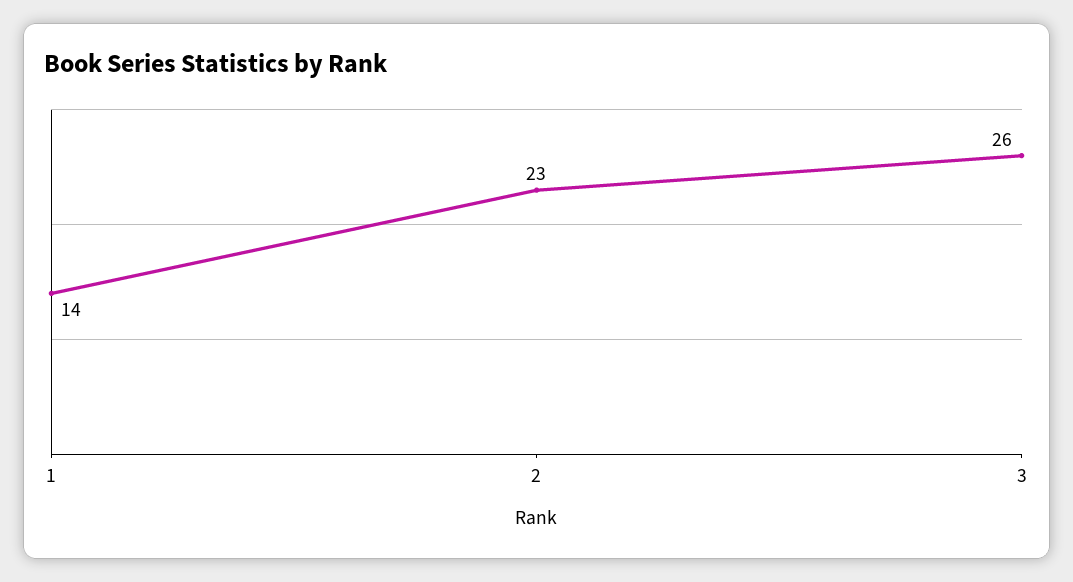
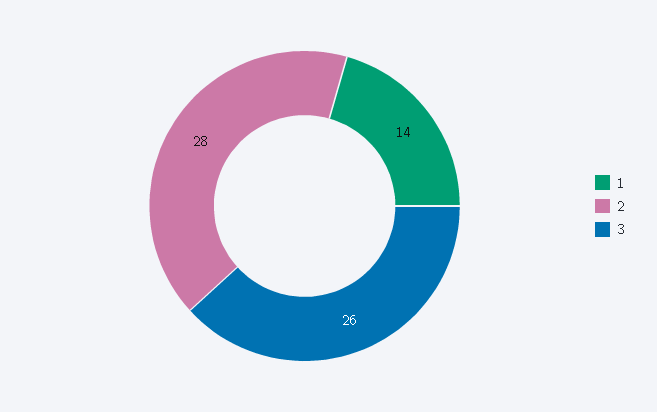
  {
    "1": 14,
-   "2": 23,
+   "2": 28,
    "3": 26
  }

